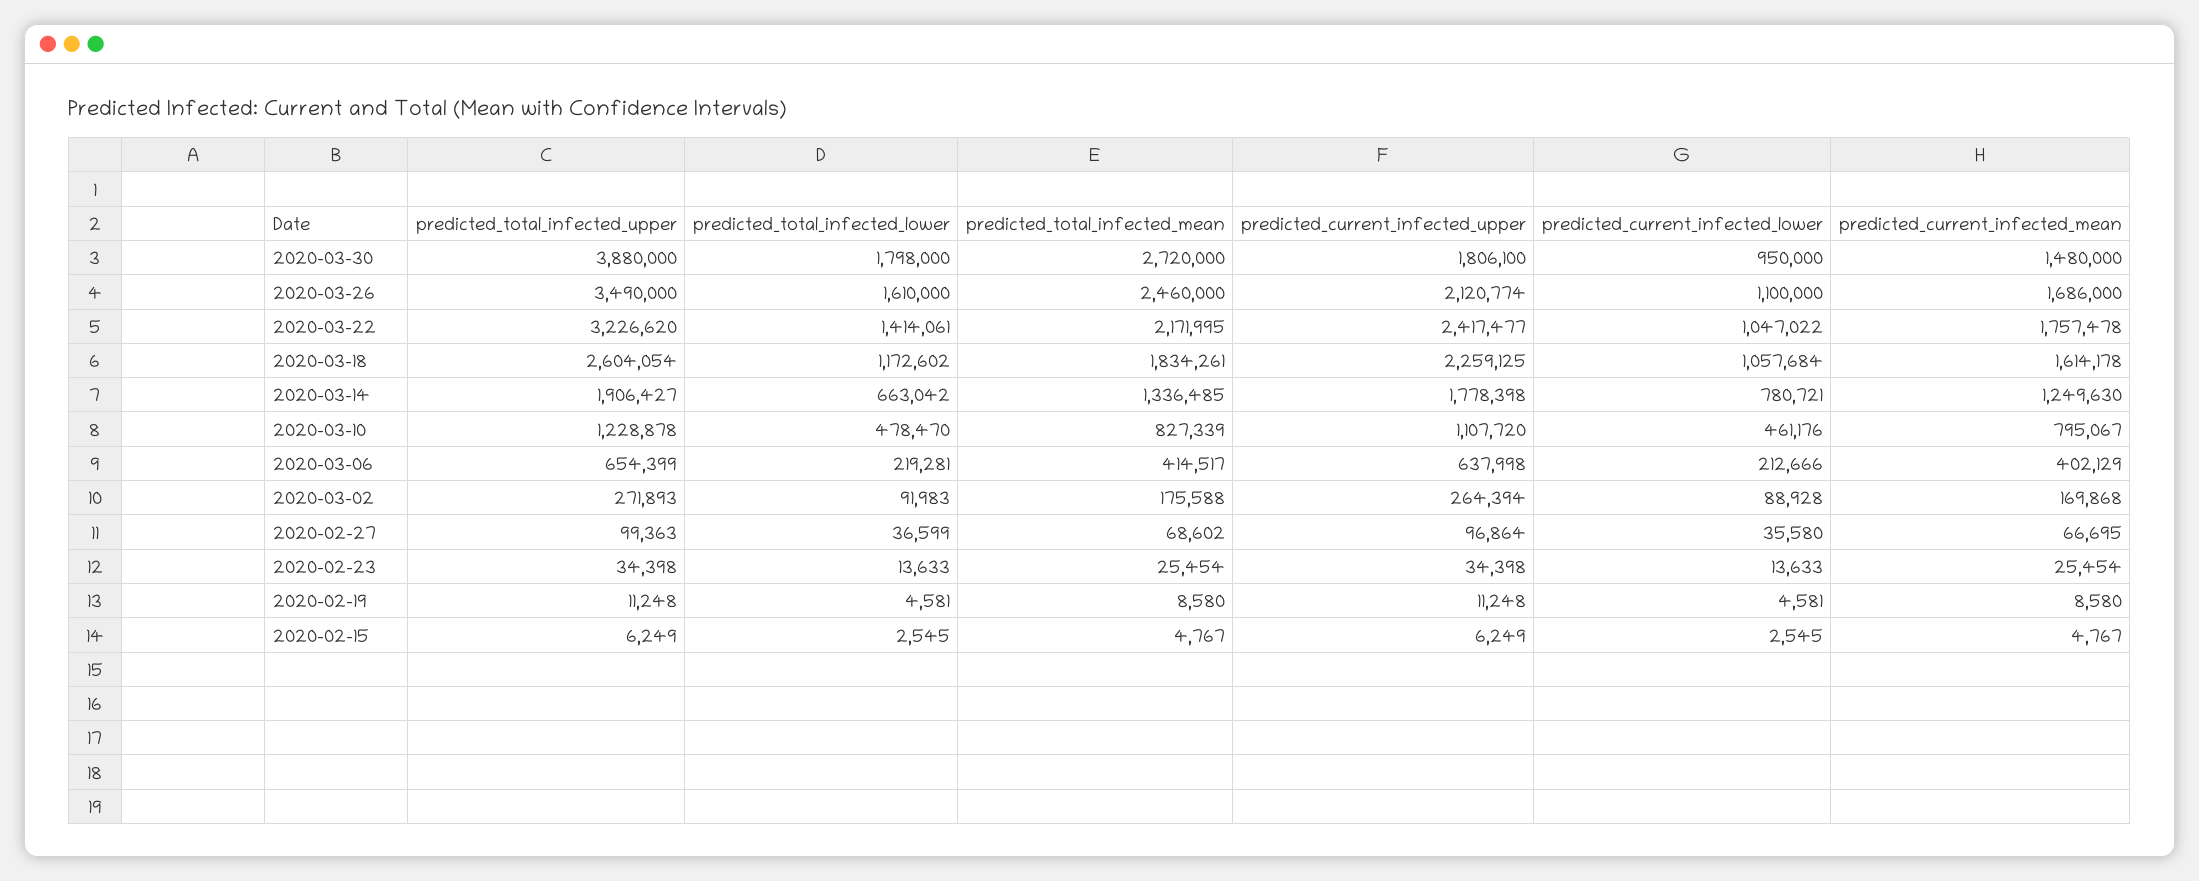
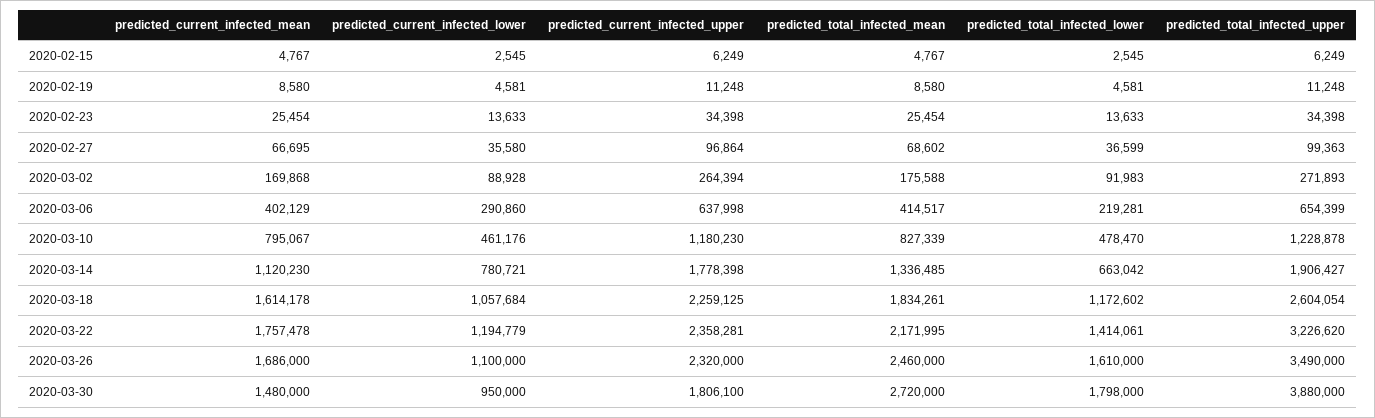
  {
    "predicted_total_infected_upper": {
      "2020-03-30": 3880000,
      "2020-03-26": 3490000,
      "2020-03-22": 3226620,
      "2020-03-18": 2604054,
      "2020-03-14": 1906427,
      "2020-03-10": 1228878,
      "2020-03-06": 654399,
      "2020-03-02": 271893,
      "2020-02-27": 99363,
      "2020-02-23": 34398,
      "2020-02-19": 11248,
      "2020-02-15": 6249
    },
    "predicted_total_infected_lower": {
      "2020-03-30": 1798000,
      "2020-03-26": 1610000,
      "2020-03-22": 1414061,
      "2020-03-18": 1172602,
      "2020-03-14": 663042,
      "2020-03-10": 478470,
      "2020-03-06": 219281,
      "2020-03-02": 91983,
      "2020-02-27": 36599,
      "2020-02-23": 13633,
      "2020-02-19": 4581,
      "2020-02-15": 2545
    },
    "predicted_total_infected_mean": {
      "2020-03-30": 2720000,
      "2020-03-26": 2460000,
      "2020-03-22": 2171995,
      "2020-03-18": 1834261,
      "2020-03-14": 1336485,
      "2020-03-10": 827339,
      "2020-03-06": 414517,
      "2020-03-02": 175588,
      "2020-02-27": 68602,
      "2020-02-23": 25454,
      "2020-02-19": 8580,
      "2020-02-15": 4767
    },
    "predicted_current_infected_upper": {
      "2020-03-30": 1806100,
-     "2020-03-26": 2120774,
+     "2020-03-26": 2320000,
-     "2020-03-22": 2417477,
+     "2020-03-22": 2358281,
      "2020-03-18": 2259125,
      "2020-03-14": 1778398,
-     "2020-03-10": 1107720,
+     "2020-03-10": 1180230,
      "2020-03-06": 637998,
      "2020-03-02": 264394,
      "2020-02-27": 96864,
      "2020-02-23": 34398,
      "2020-02-19": 11248,
      "2020-02-15": 6249
    },
    "predicted_current_infected_lower": {
      "2020-03-30": 950000,
      "2020-03-26": 1100000,
-     "2020-03-22": 1047022,
+     "2020-03-22": 1194779,
      "2020-03-18": 1057684,
      "2020-03-14": 780721,
      "2020-03-10": 461176,
-     "2020-03-06": 212666,
+     "2020-03-06": 290860,
      "2020-03-02": 88928,
      "2020-02-27": 35580,
      "2020-02-23": 13633,
      "2020-02-19": 4581,
      "2020-02-15": 2545
    },
    "predicted_current_infected_mean": {
      "2020-03-30": 1480000,
      "2020-03-26": 1686000,
      "2020-03-22": 1757478,
      "2020-03-18": 1614178,
-     "2020-03-14": 1249630,
+     "2020-03-14": 1120230,
      "2020-03-10": 795067,
      "2020-03-06": 402129,
      "2020-03-02": 169868,
      "2020-02-27": 66695,
      "2020-02-23": 25454,
      "2020-02-19": 8580,
      "2020-02-15": 4767
    }
  }

